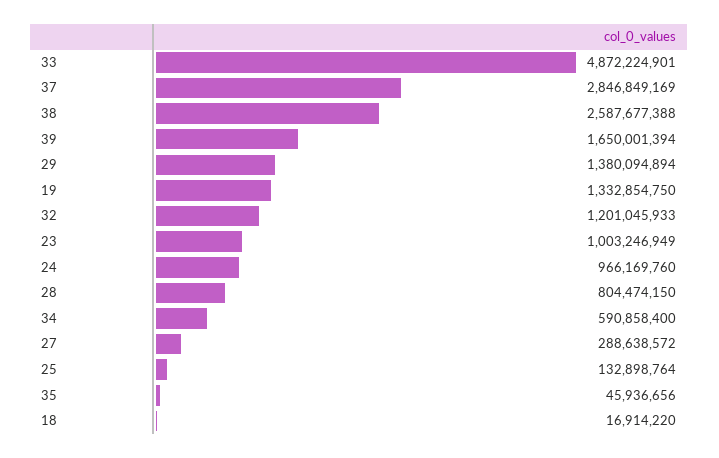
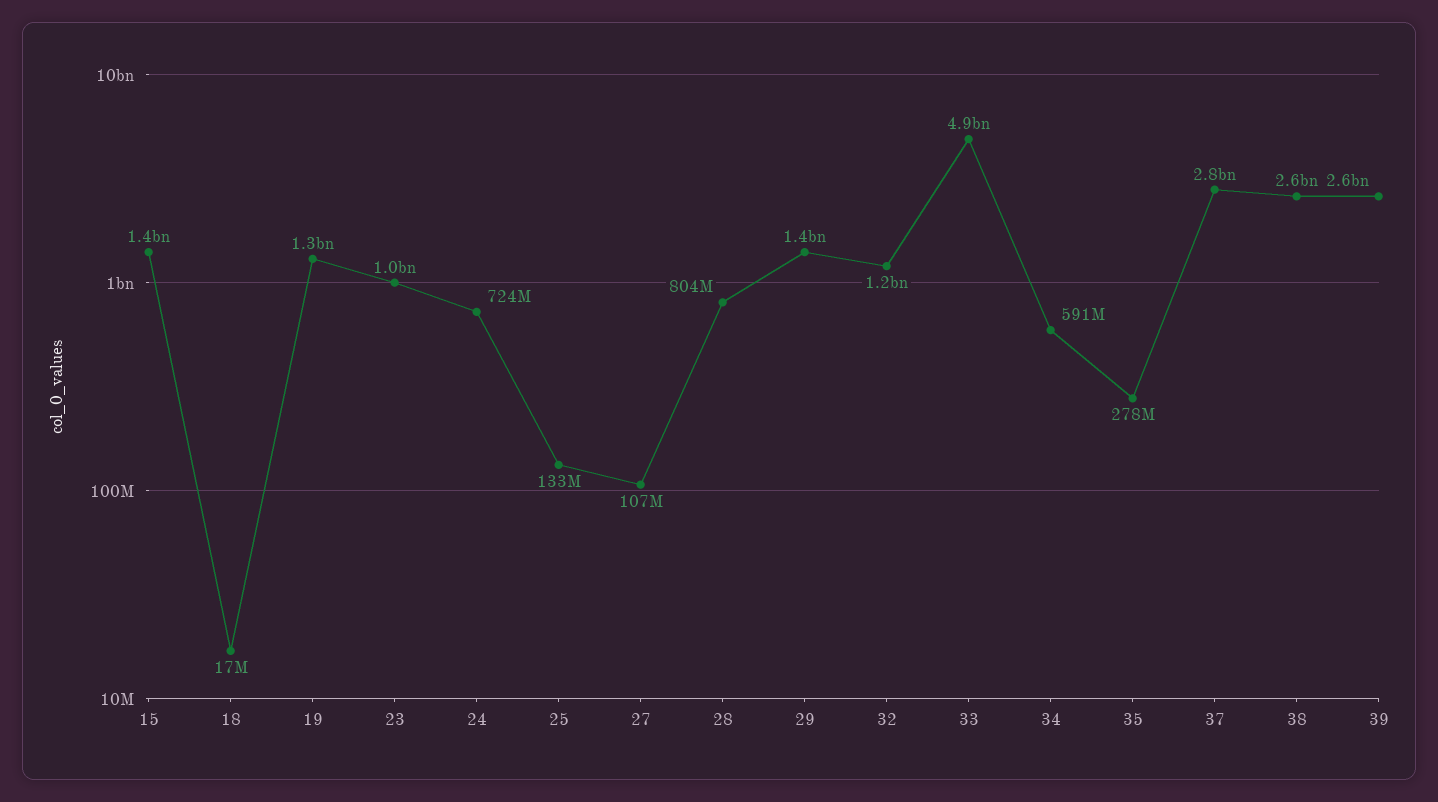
  {
    "33": 4872224901,
    "37": 2846849169,
    "38": 2587677388,
-   "39": 1650001394,
+   "39": 2600000000,
    "29": 1380094894,
    "19": 1332854750,
    "32": 1201045933,
    "23": 1003246949,
-   "24": 966169760,
+   "24": 724000000,
    "28": 804474150,
    "34": 590858400,
-   "27": 288638572,
+   "27": 107000000,
    "25": 132898764,
-   "35": 45936656,
+   "35": 278000000,
-   "18": 16914220
+   "18": 16914220,
+   "15": 1400000000
  }

